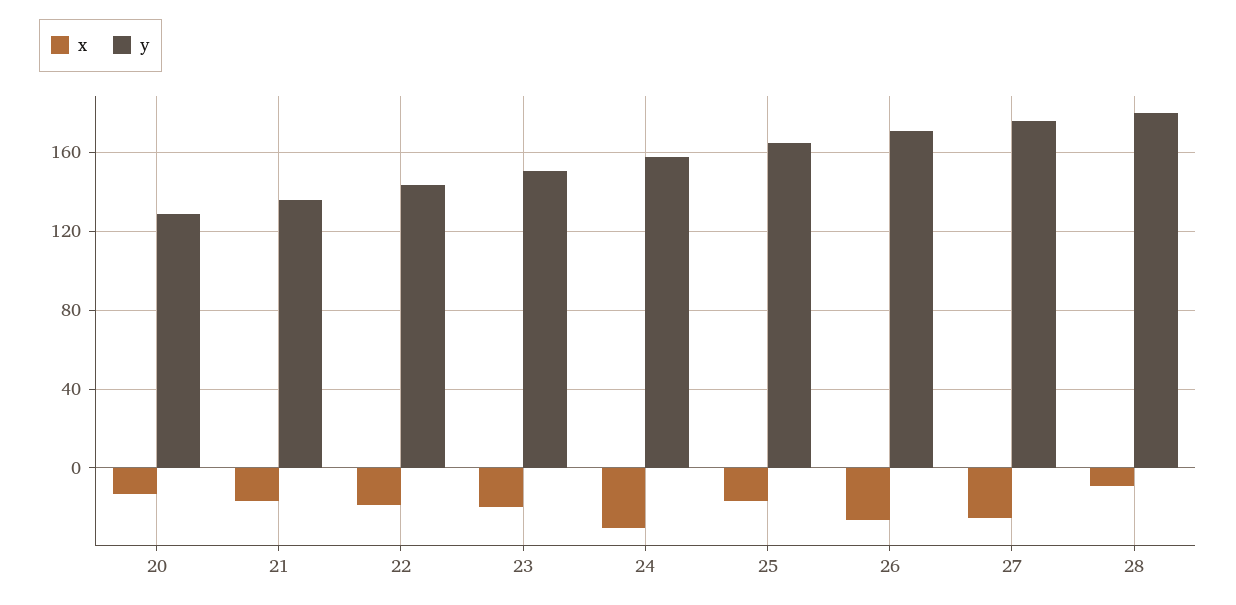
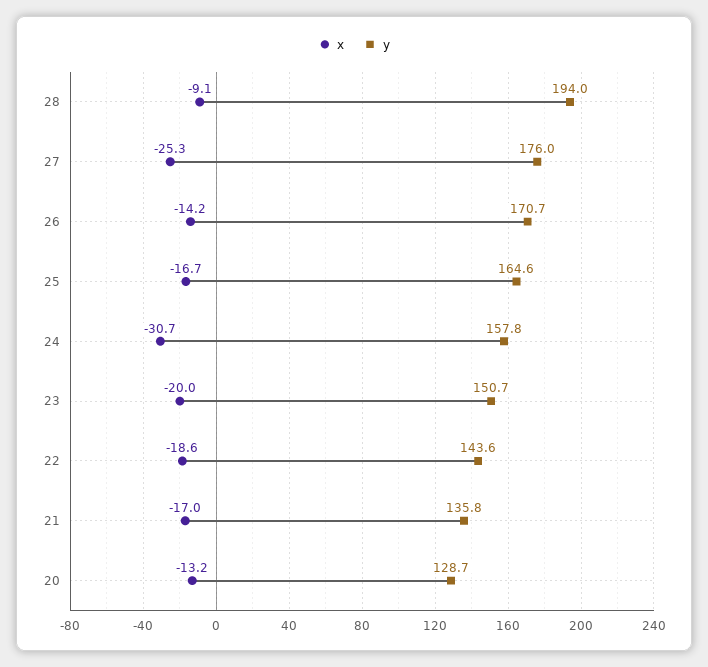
  {
    "x": {
      "20": -13.2,
      "21": -17,
      "22": -18.6,
      "23": -20,
      "24": -30.7,
      "25": -16.7,
-     "26": -25,
+     "26": -14.2,
      "27": -25.3,
      "28": -9.1
    },
    "y": {
      "20": 128.7,
      "21": 135.8,
      "22": 143.6,
      "23": 150.7,
      "24": 157.8,
      "25": 164.6,
      "26": 170.7,
      "27": 176,
-     "28": 180
+     "28": 194
    }
  }

